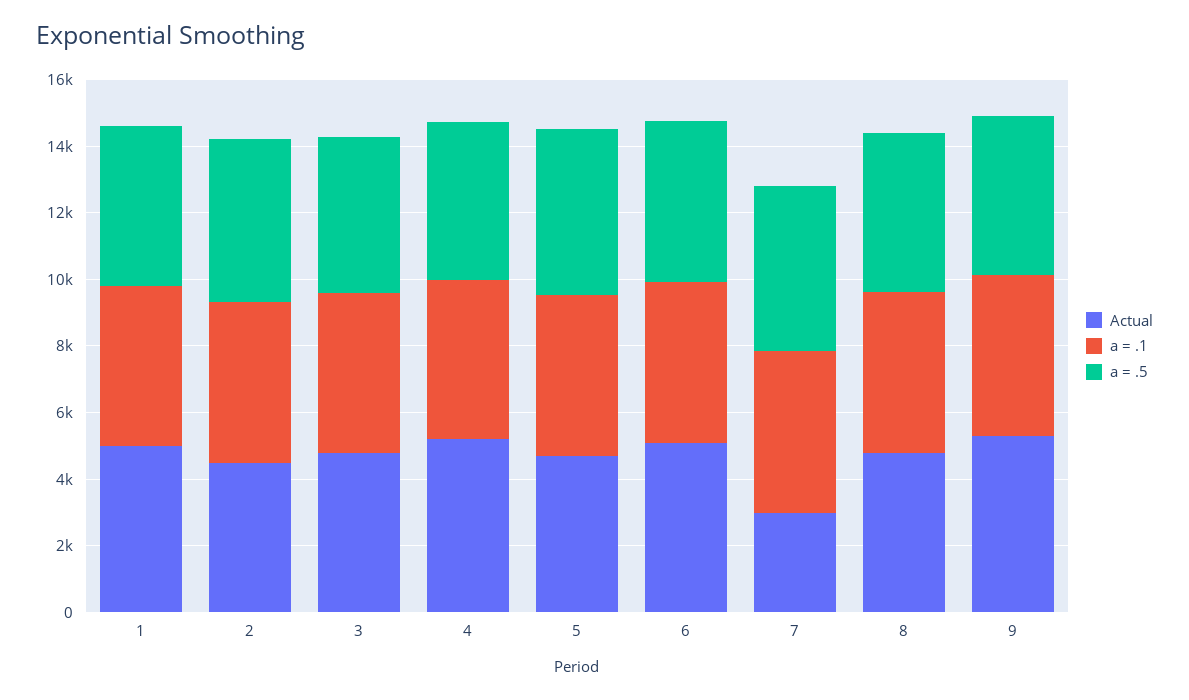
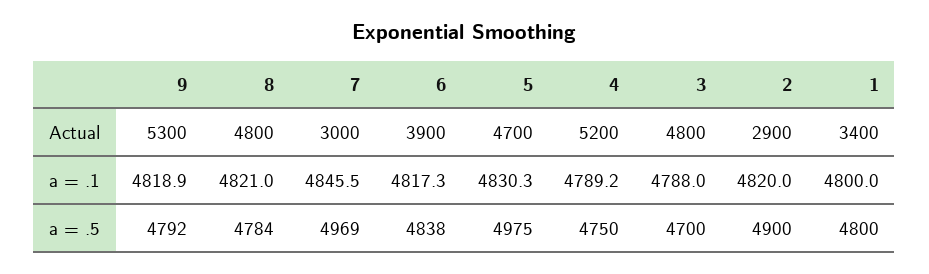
  {
    "Actual": {
-     "1": 5000,
+     "1": 3400,
-     "2": 4500,
+     "2": 2900,
      "3": 4800,
      "4": 5200,
      "5": 4700,
-     "6": 5000,
+     "6": 3900,
      "7": 3000,
      "8": 4800,
      "9": 5300
    },
    "a = .1": {
      "1": 4800,
      "2": 4820,
      "3": 4788,
      "4": 4789.2,
      "5": 4830.3,
      "6": 4817.3,
      "7": 4845.5,
      "8": 4821,
      "9": 4818.9
    },
    "a = .5": {
      "1": 4800,
      "2": 4900,
      "3": 4700,
      "4": 4750,
      "5": 4975,
      "6": 4838,
      "7": 4969,
      "8": 4784,
      "9": 4792
    }
  }

